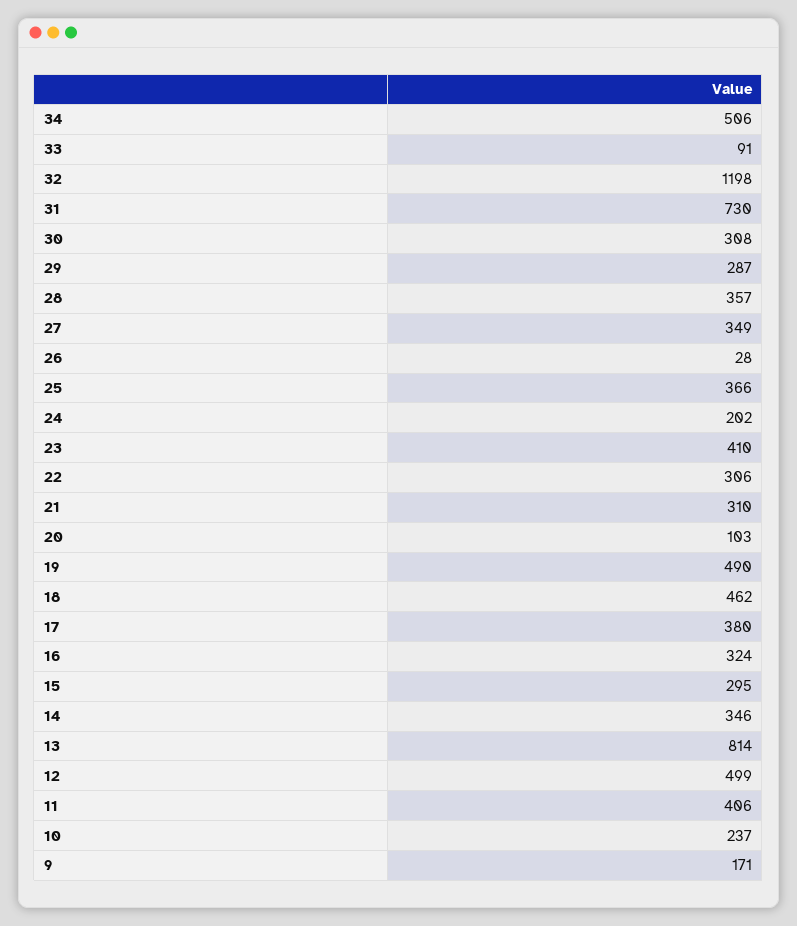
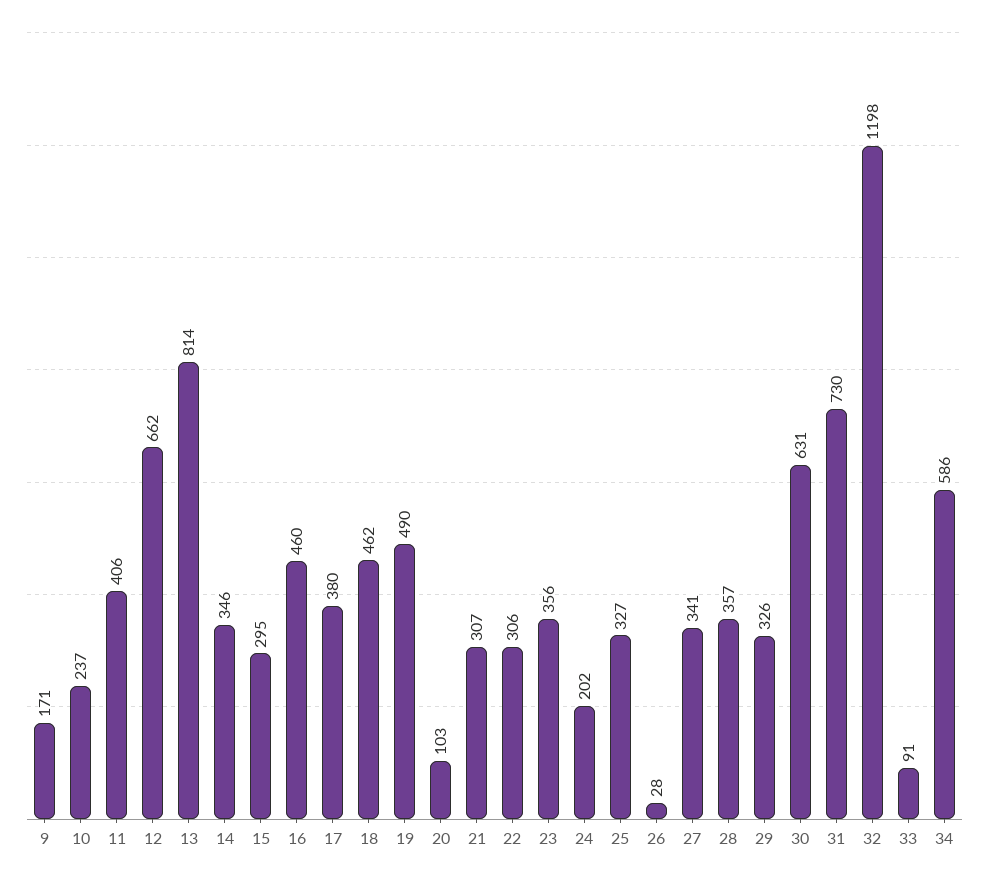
  {
-   "34": 506,
+   "34": 586,
    "33": 91,
    "32": 1198,
    "31": 730,
-   "30": 308,
+   "30": 631,
-   "29": 287,
+   "29": 326,
    "28": 357,
-   "27": 349,
+   "27": 341,
    "26": 28,
-   "25": 366,
+   "25": 327,
    "24": 202,
-   "23": 410,
+   "23": 356,
    "22": 306,
-   "21": 310,
+   "21": 307,
    "20": 103,
    "19": 490,
    "18": 462,
    "17": 380,
-   "16": 324,
+   "16": 460,
    "15": 295,
    "14": 346,
    "13": 814,
-   "12": 499,
+   "12": 662,
    "11": 406,
    "10": 237,
    "9": 171
  }

